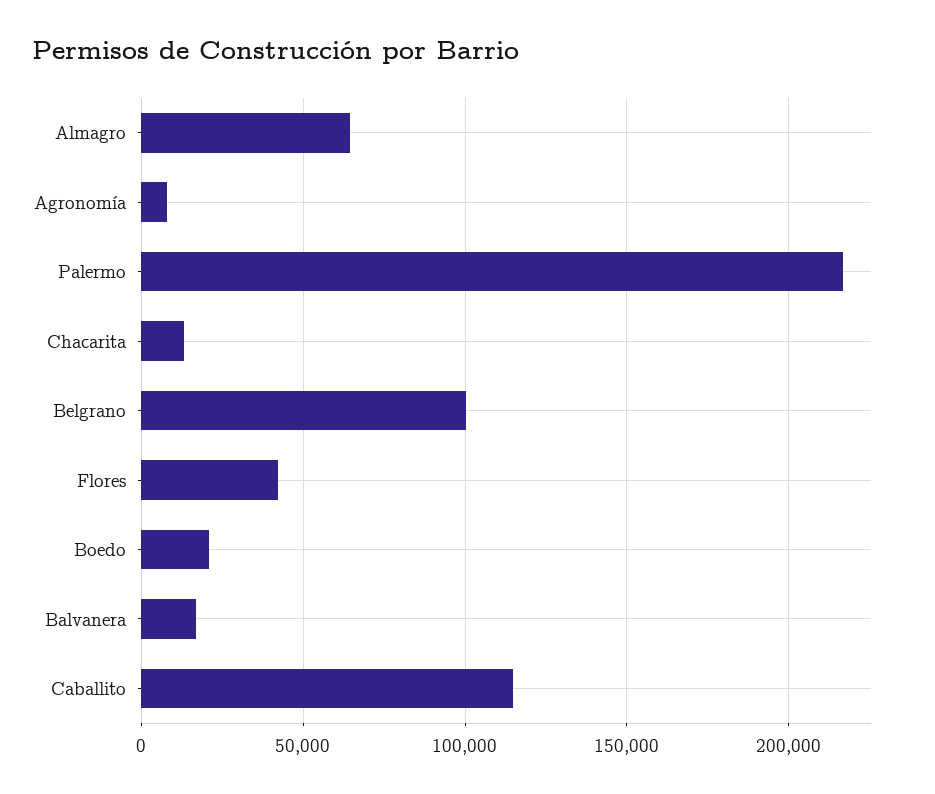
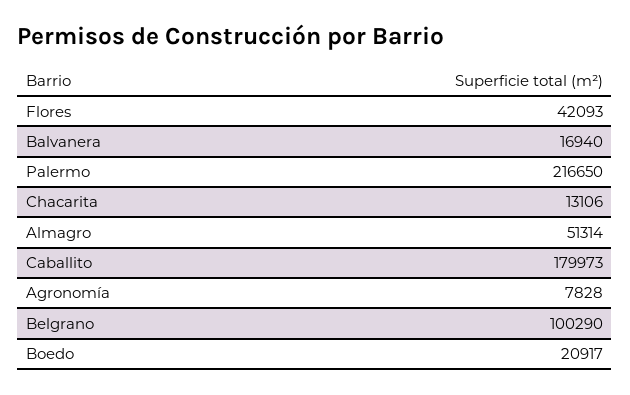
  {
-   "Almagro": 65000,
+   "Almagro": 51314,
    "Agronomía": 7828,
    "Palermo": 216650,
    "Chacarita": 13106,
    "Belgrano": 100290,
    "Flores": 42093,
    "Boedo": 20917,
    "Balvanera": 16940,
-   "Caballito": 115000
+   "Caballito": 179973
  }

